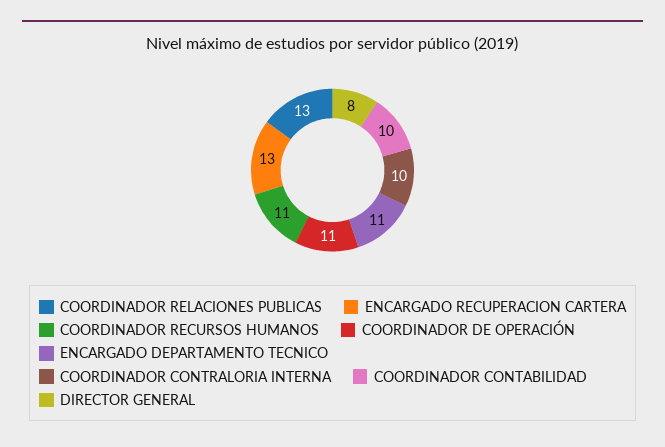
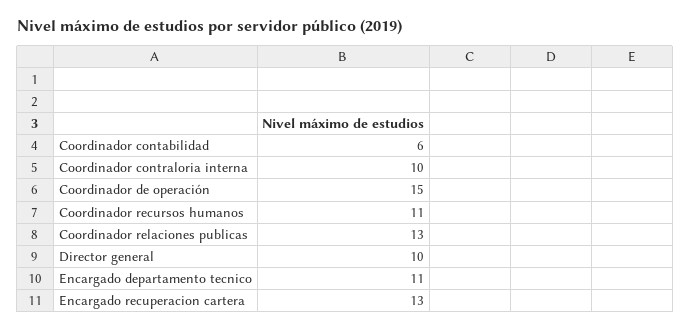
  {
    "COORDINADOR RELACIONES PUBLICAS": 13,
    "ENCARGADO RECUPERACION CARTERA": 13,
    "COORDINADOR RECURSOS HUMANOS": 11,
-   "COORDINADOR DE OPERACIÓN": 11,
+   "COORDINADOR DE OPERACIÓN": 15,
    "ENCARGADO DEPARTAMENTO TECNICO": 11,
    "COORDINADOR CONTRALORIA INTERNA": 10,
-   "COORDINADOR CONTABILIDAD": 10,
+   "COORDINADOR CONTABILIDAD": 6,
-   "DIRECTOR GENERAL": 8
+   "DIRECTOR GENERAL": 10
  }

